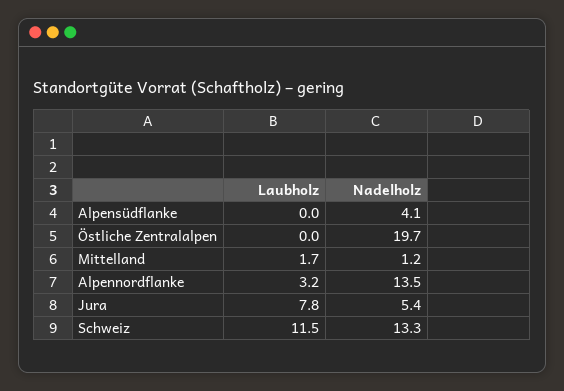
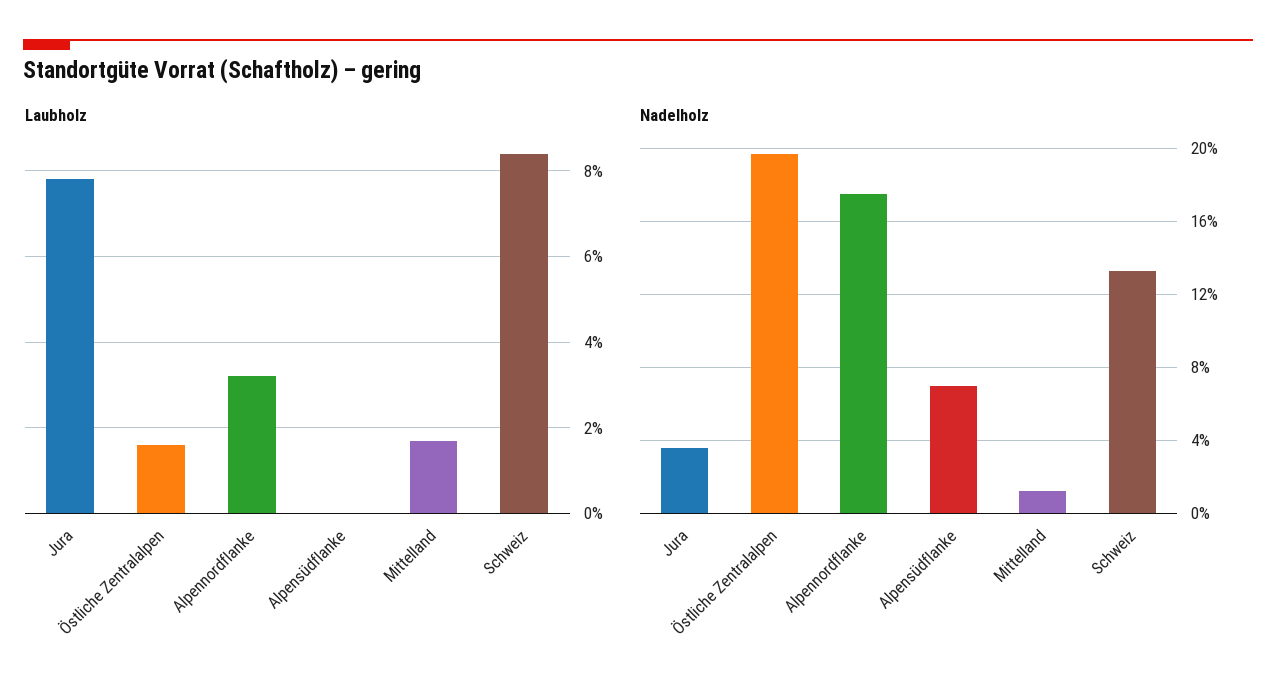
  {
    "Laubholz": {
      "Alpensüdflanke": 0,
-     "Östliche Zentralalpen": 0,
+     "Östliche Zentralalpen": 1.5,
      "Mittelland": 1.7,
      "Alpennordflanke": 3.2,
      "Jura": 7.8,
-     "Schweiz": 11.5
+     "Schweiz": 8.5
    },
    "Nadelholz": {
-     "Alpensüdflanke": 4.1,
+     "Alpensüdflanke": 7,
      "Östliche Zentralalpen": 19.7,
      "Mittelland": 1.2,
-     "Alpennordflanke": 13.5,
+     "Alpennordflanke": 17.5,
-     "Jura": 5.4,
+     "Jura": 3.5,
      "Schweiz": 13.3
    }
  }

